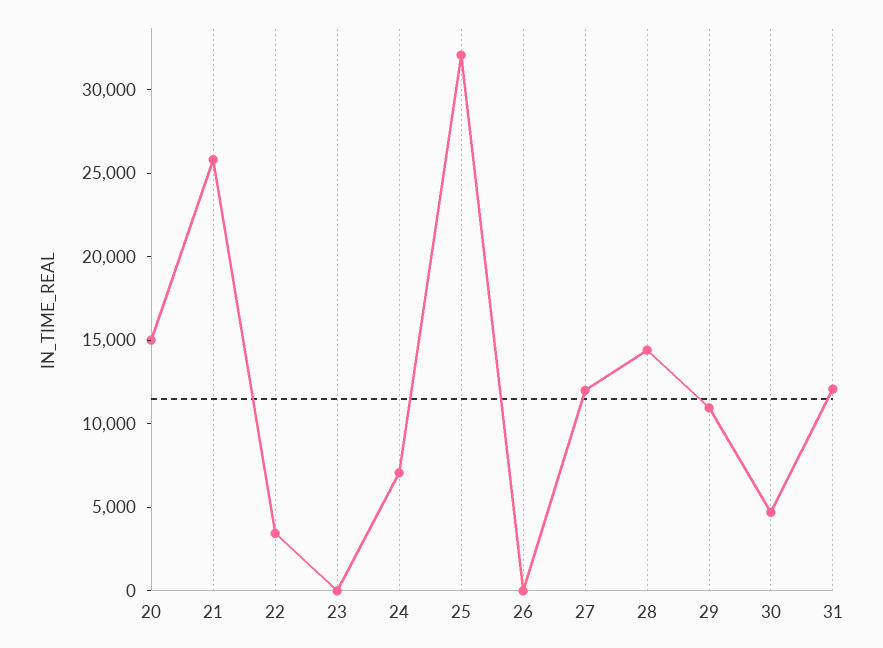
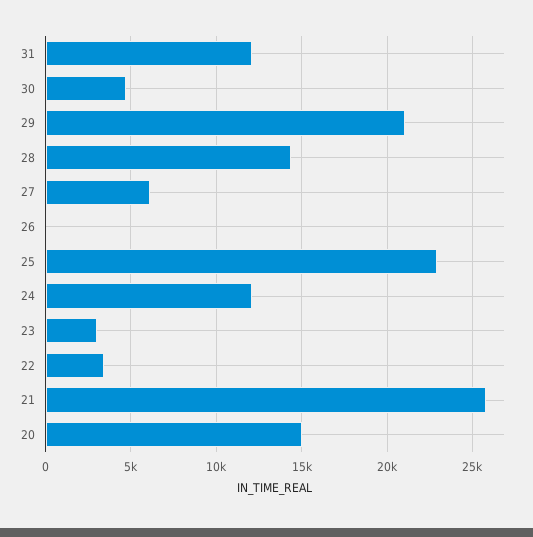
  {
    "20": 15000,
    "21": 26000,
    "22": 3500,
-   "23": 0,
+   "23": 3000,
-   "24": 7000,
+   "24": 12000,
-   "25": 32000,
+   "25": 23000,
    "26": 0,
-   "27": 12000,
+   "27": 6000,
    "28": 14500,
-   "29": 11000,
+   "29": 21000,
    "30": 4500,
    "31": 12000
  }

